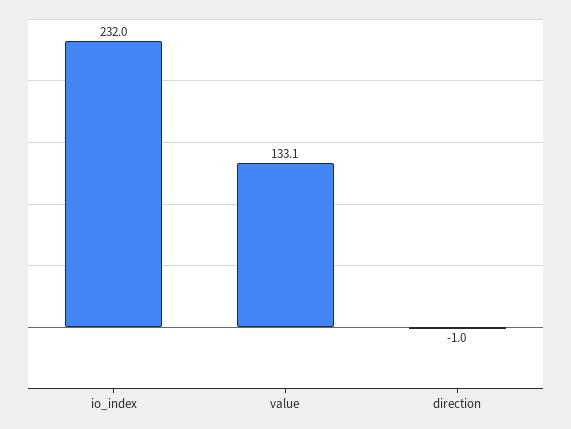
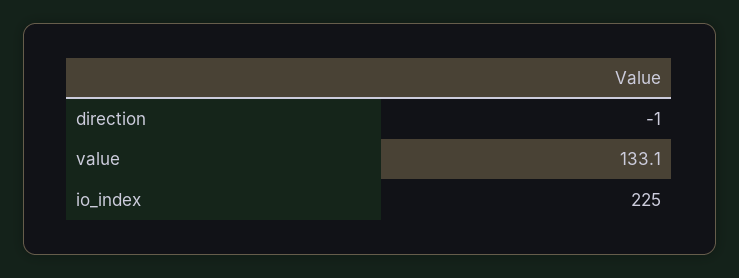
  {
-   "io_index": 232,
+   "io_index": 225,
    "value": 133.1,
    "direction": -1
  }

